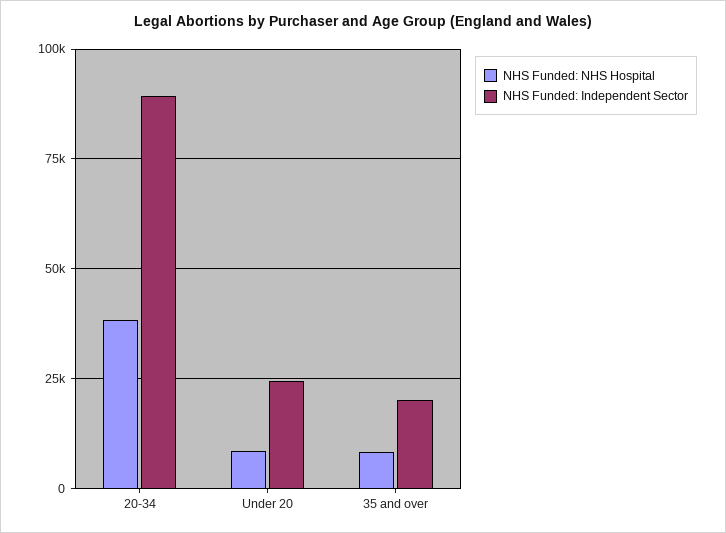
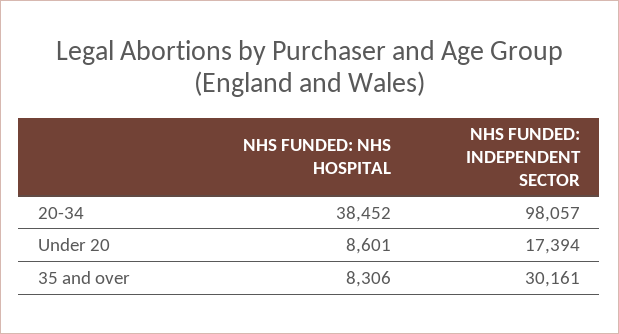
  {
    "NHS Funded: NHS Hospital": {
      "20-34": 38452,
      "Under 20": 8601,
      "35 and over": 8306
    },
    "NHS Funded: Independent Sector": {
-     "20-34": 90000,
+     "20-34": 98057,
-     "Under 20": 25000,
+     "Under 20": 17394,
-     "35 and over": 20000
+     "35 and over": 30161
    }
  }

